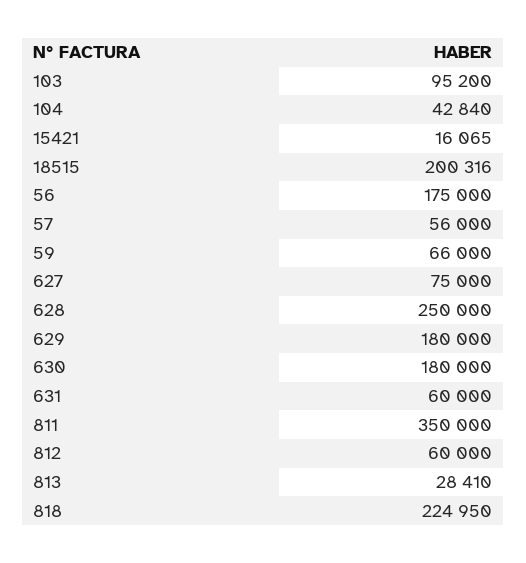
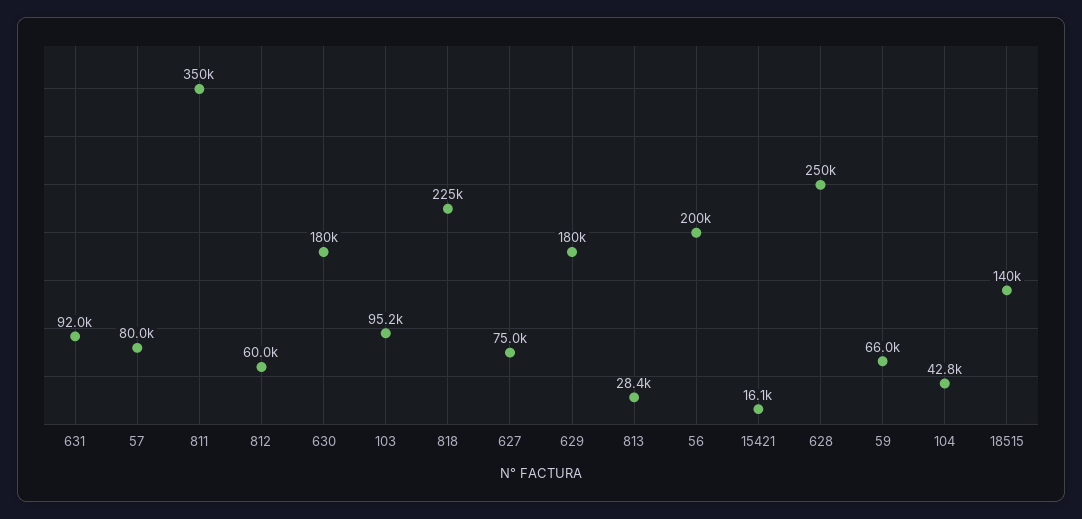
  {
    "103": 95200,
    "104": 42840,
    "15421": 16065,
-   "18515": 200316,
+   "18515": 140000,
-   "56": 175000,
+   "56": 200000,
-   "57": 56000,
+   "57": 80000,
    "59": 66000,
    "627": 75000,
    "628": 250000,
    "629": 180000,
    "630": 180000,
-   "631": 60000,
+   "631": 92000,
    "811": 350000,
    "812": 60000,
    "813": 28410,
    "818": 224950
  }

